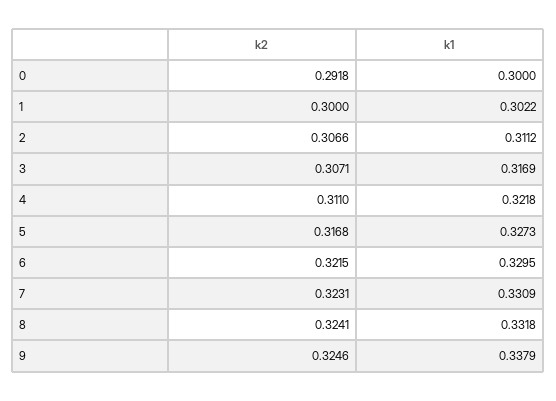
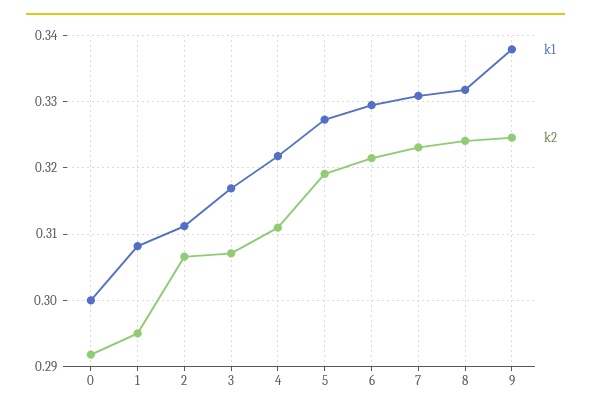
  {
    "k2": {
      "0": 0.2918,
-     "1": 0.3,
+     "1": 0.295,
      "2": 0.3066,
      "3": 0.3071,
      "4": 0.311,
-     "5": 0.3168,
+     "5": 0.319,
      "6": 0.3215,
      "7": 0.3231,
      "8": 0.3241,
      "9": 0.3246
    },
    "k1": {
      "0": 0.3,
-     "1": 0.3022,
+     "1": 0.308,
      "2": 0.3112,
      "3": 0.3169,
      "4": 0.3218,
      "5": 0.3273,
      "6": 0.3295,
      "7": 0.3309,
      "8": 0.3318,
      "9": 0.3379
    }
  }

